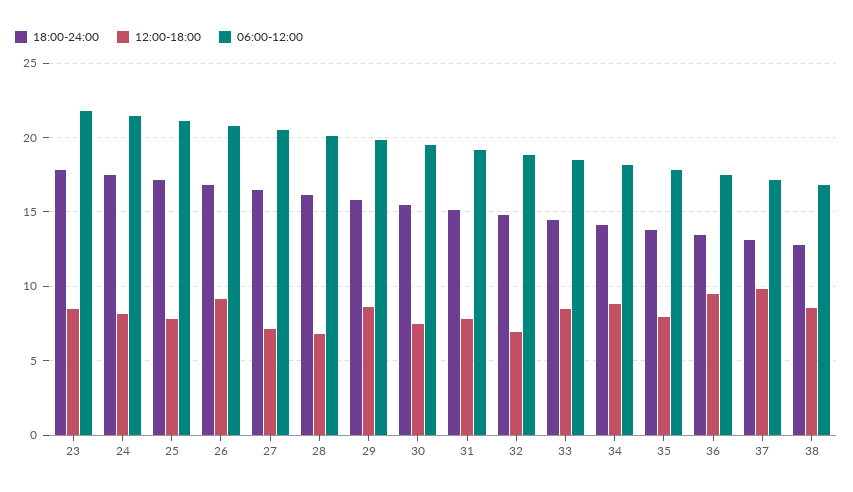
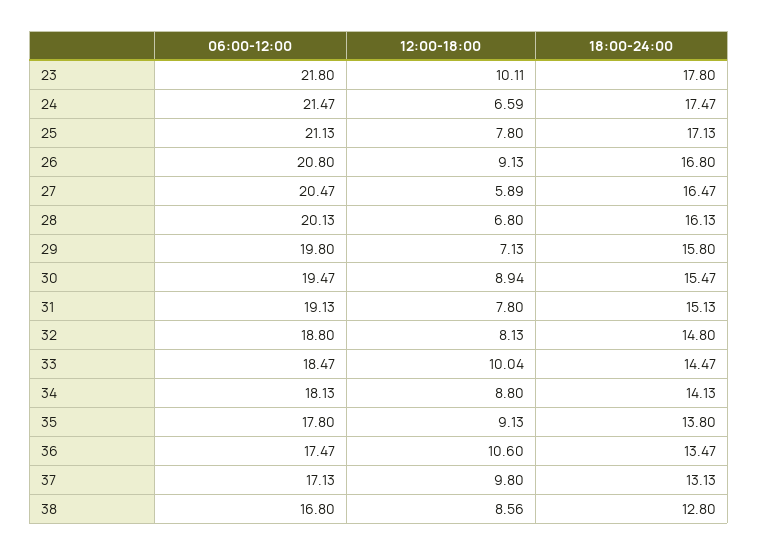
  {
    "18:00-24:00": {
      "23": 17.8,
      "24": 17.47,
      "25": 17.13,
      "26": 16.8,
      "27": 16.47,
      "28": 16.13,
      "29": 15.8,
      "30": 15.47,
      "31": 15.13,
      "32": 14.8,
      "33": 14.47,
      "34": 14.13,
      "35": 13.8,
      "36": 13.47,
      "37": 13.13,
      "38": 12.8
    },
    "12:00-18:00": {
-     "23": 8.5,
+     "23": 10.11,
-     "24": 8,
+     "24": 6.59,
      "25": 7.8,
      "26": 9.13,
-     "27": 7,
+     "27": 5.89,
      "28": 6.8,
-     "29": 8.5,
+     "29": 7.13,
-     "30": 7.5,
+     "30": 8.94,
      "31": 7.8,
-     "32": 7,
+     "32": 8.13,
-     "33": 8.5,
+     "33": 10.04,
      "34": 8.8,
-     "35": 8,
+     "35": 9.13,
-     "36": 9.5,
+     "36": 10.6,
      "37": 9.8,
      "38": 8.56
    },
    "06:00-12:00": {
      "23": 21.8,
      "24": 21.47,
      "25": 21.13,
      "26": 20.8,
      "27": 20.47,
      "28": 20.13,
      "29": 19.8,
      "30": 19.47,
      "31": 19.13,
      "32": 18.8,
      "33": 18.47,
      "34": 18.13,
      "35": 17.8,
      "36": 17.47,
      "37": 17.13,
      "38": 16.8
    }
  }

